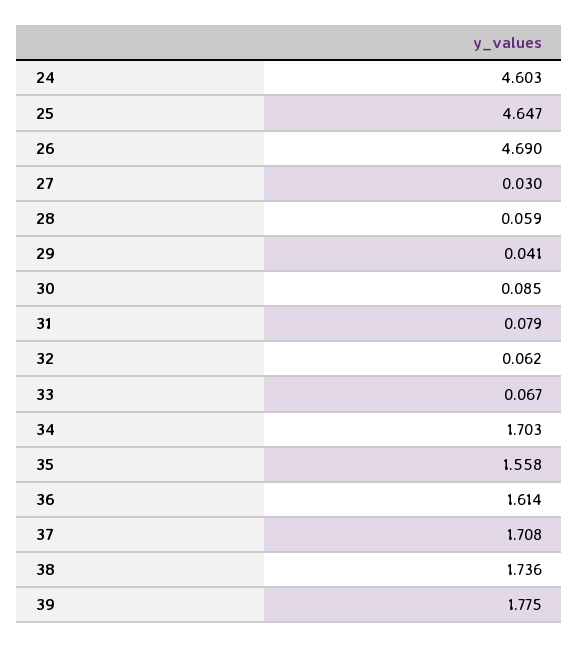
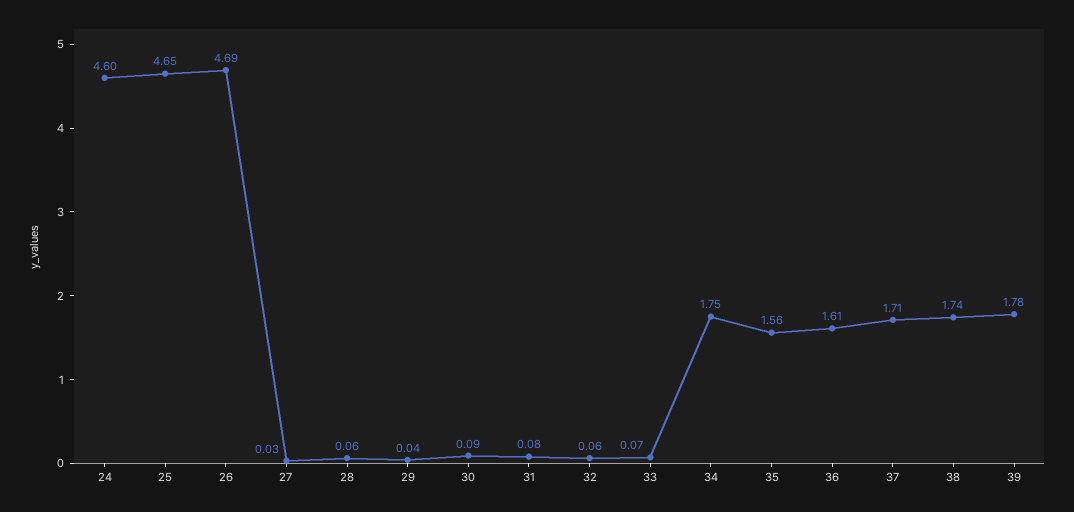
  {
    "24": 4.603,
    "25": 4.647,
    "26": 4.69,
    "27": 0.03,
    "28": 0.059,
    "29": 0.041,
    "30": 0.085,
    "31": 0.079,
    "32": 0.062,
    "33": 0.067,
-   "34": 1.703,
+   "34": 1.75,
    "35": 1.558,
    "36": 1.614,
    "37": 1.708,
    "38": 1.736,
    "39": 1.775
  }

